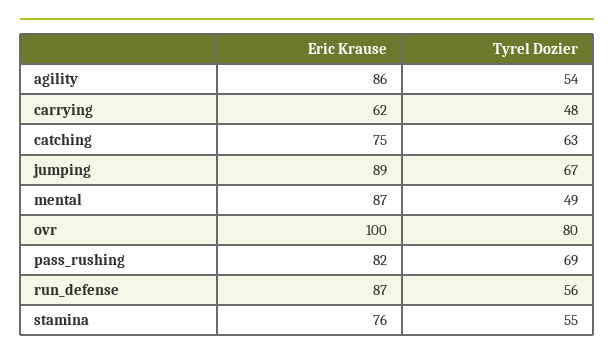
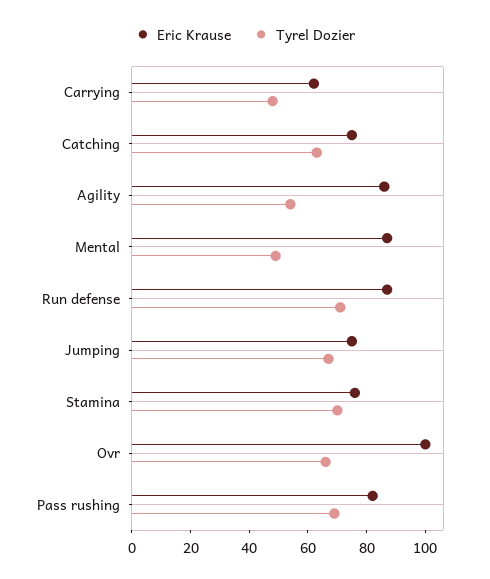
  {
    "Eric Krause": {
      "agility": 86,
      "carrying": 62,
      "catching": 75,
-     "jumping": 89,
+     "jumping": 75,
      "mental": 87,
      "ovr": 100,
      "pass_rushing": 82,
      "run_defense": 87,
      "stamina": 76
    },
    "Tyrel Dozier": {
      "agility": 54,
      "carrying": 48,
      "catching": 63,
      "jumping": 67,
      "mental": 49,
-     "ovr": 80,
+     "ovr": 65,
      "pass_rushing": 69,
-     "run_defense": 56,
+     "run_defense": 70,
-     "stamina": 55
+     "stamina": 70
    }
  }

